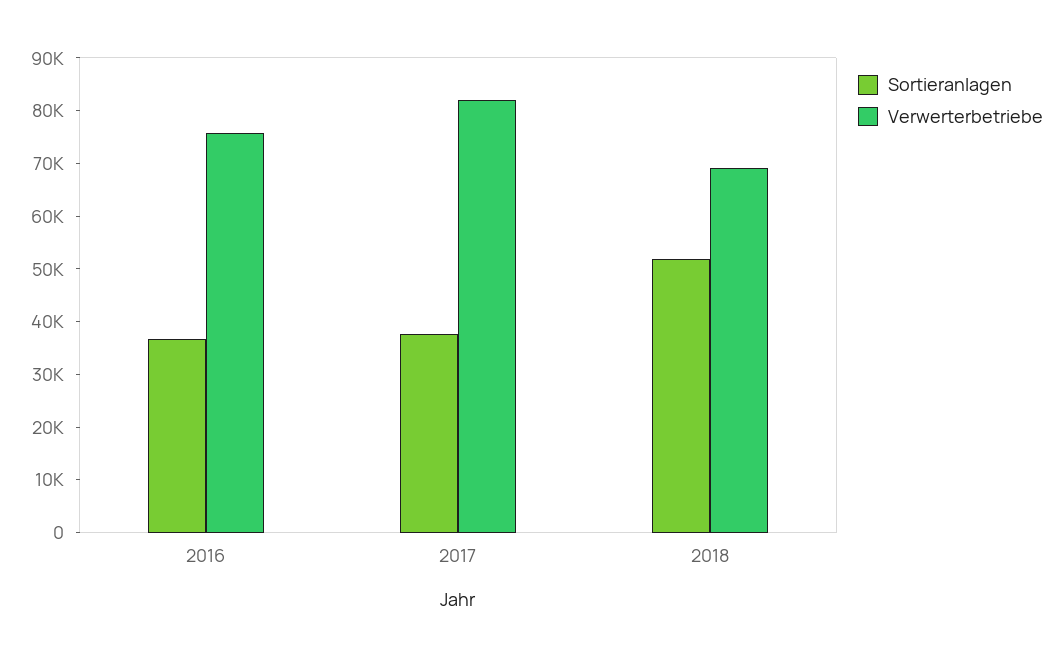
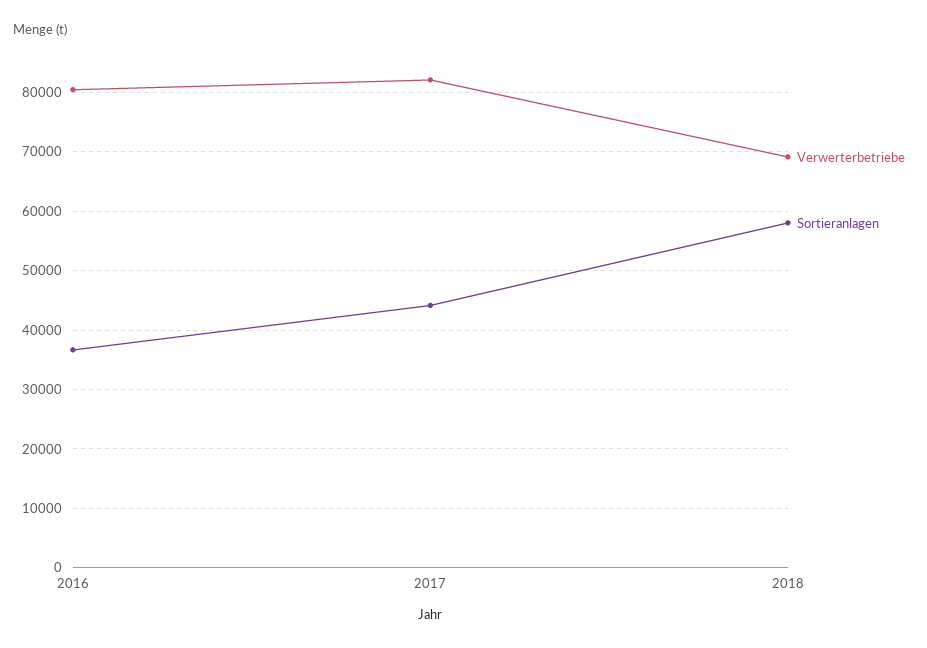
  {
    "Sortieranlagen": {
      "2016": 36000,
-     "2017": 38000,
+     "2017": 44000,
-     "2018": 52000
+     "2018": 58000
    },
    "Verwerterbetriebe": {
-     "2016": 76000,
+     "2016": 80000,
      "2017": 82000,
      "2018": 70000
    }
  }

